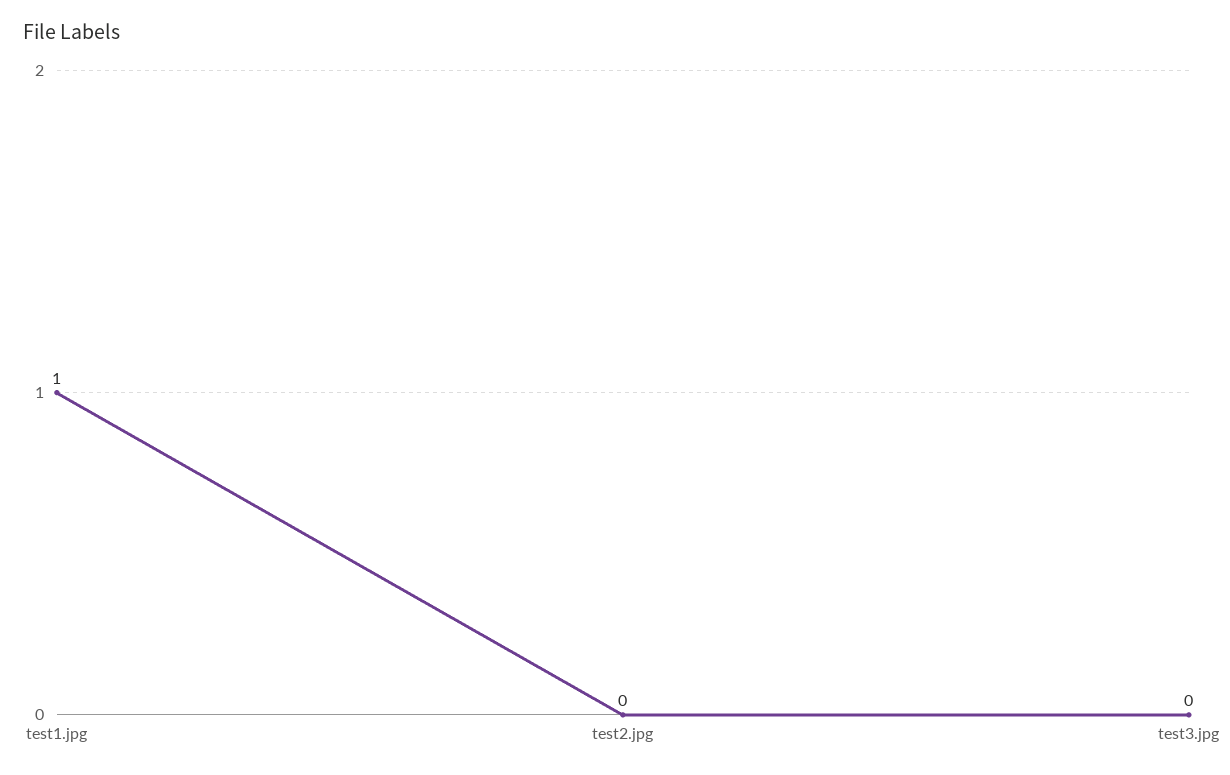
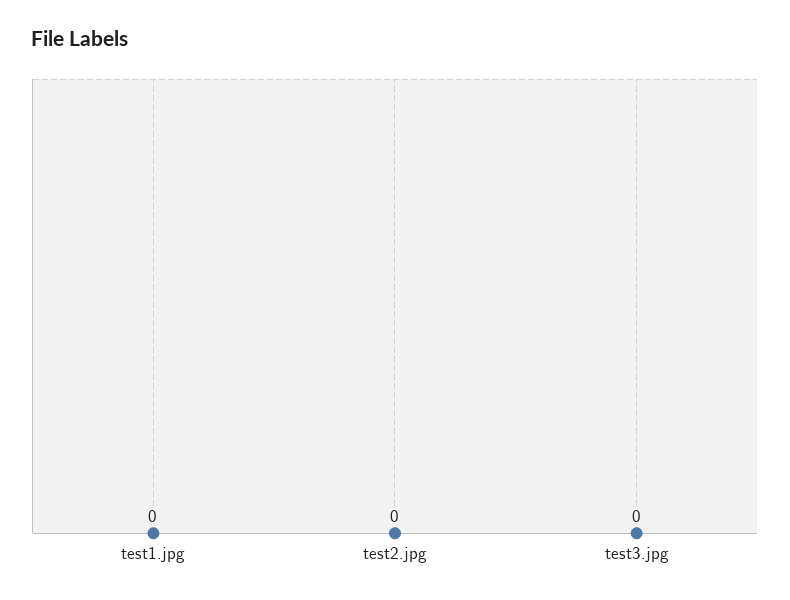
  {
-   "test1.jpg": 1,
+   "test1.jpg": 0,
    "test2.jpg": 0,
    "test3.jpg": 0
  }

